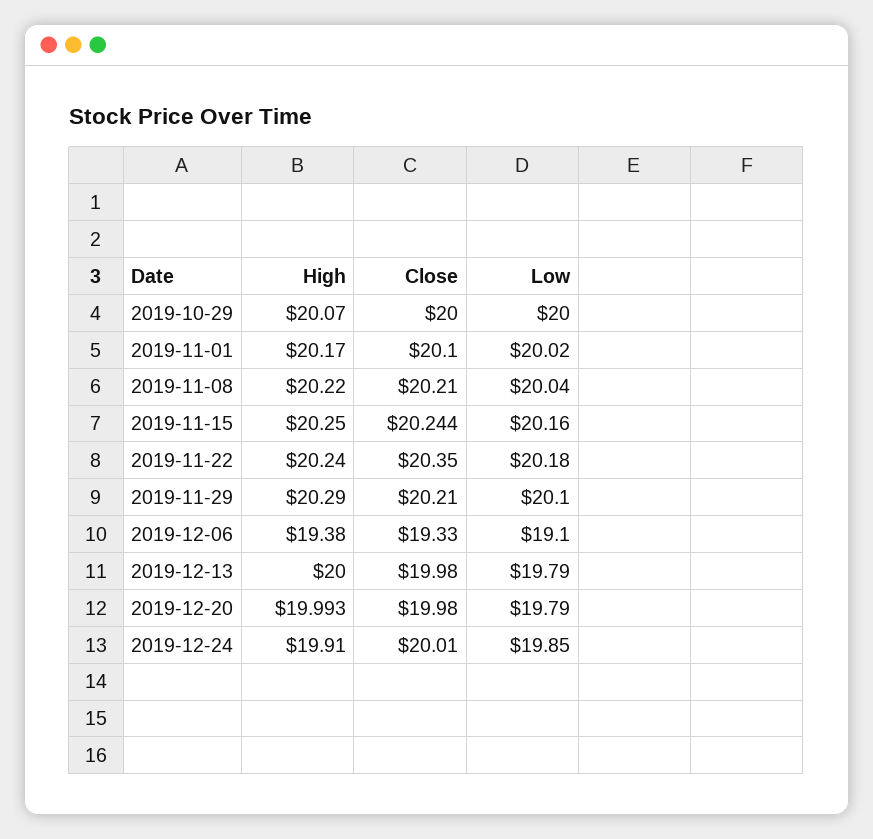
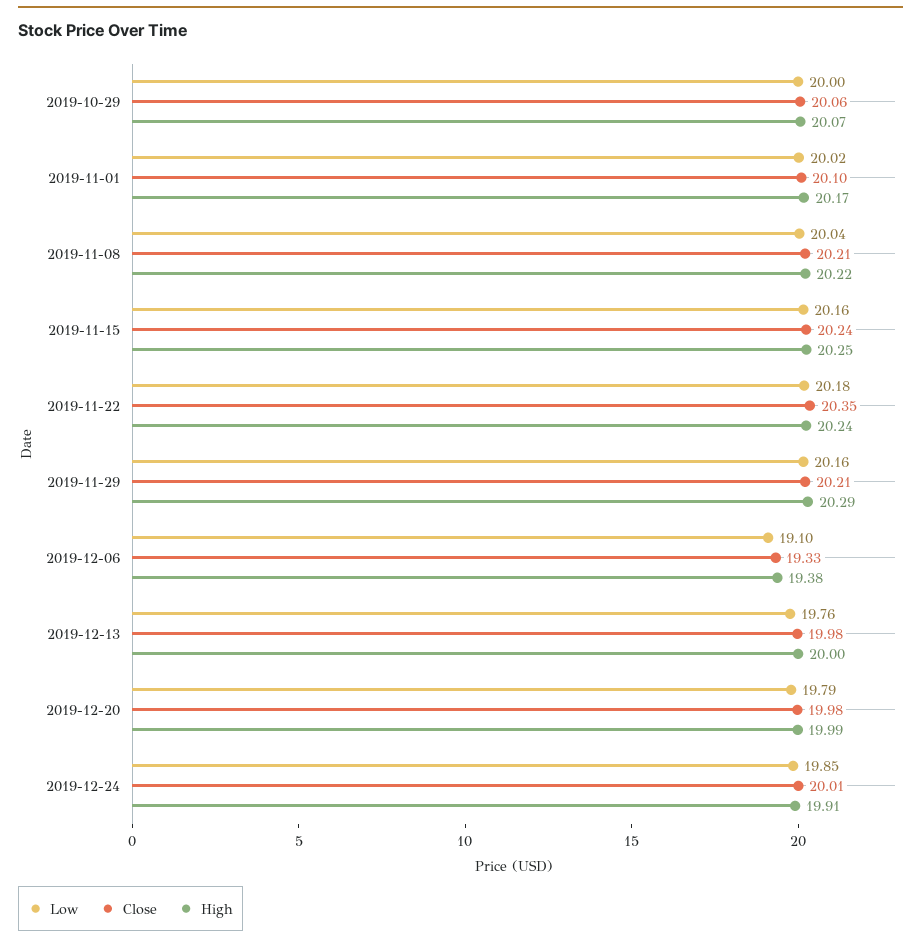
  {
    "High": {
      "2019-10-29": 20.07,
      "2019-11-01": 20.17,
      "2019-11-08": 20.22,
      "2019-11-15": 20.25,
      "2019-11-22": 20.24,
      "2019-11-29": 20.29,
      "2019-12-06": 19.38,
      "2019-12-13": 20,
      "2019-12-20": 19.993,
      "2019-12-24": 19.91
    },
    "Close": {
-     "2019-10-29": 20,
+     "2019-10-29": 20.06,
      "2019-11-01": 20.1,
      "2019-11-08": 20.21,
      "2019-11-15": 20.244,
      "2019-11-22": 20.35,
      "2019-11-29": 20.21,
      "2019-12-06": 19.33,
      "2019-12-13": 19.98,
      "2019-12-20": 19.98,
      "2019-12-24": 20.01
    },
    "Low": {
      "2019-10-29": 20,
      "2019-11-01": 20.02,
      "2019-11-08": 20.04,
      "2019-11-15": 20.16,
      "2019-11-22": 20.18,
-     "2019-11-29": 20.1,
+     "2019-11-29": 20.16,
      "2019-12-06": 19.1,
-     "2019-12-13": 19.79,
+     "2019-12-13": 19.76,
      "2019-12-20": 19.79,
      "2019-12-24": 19.85
    }
  }

